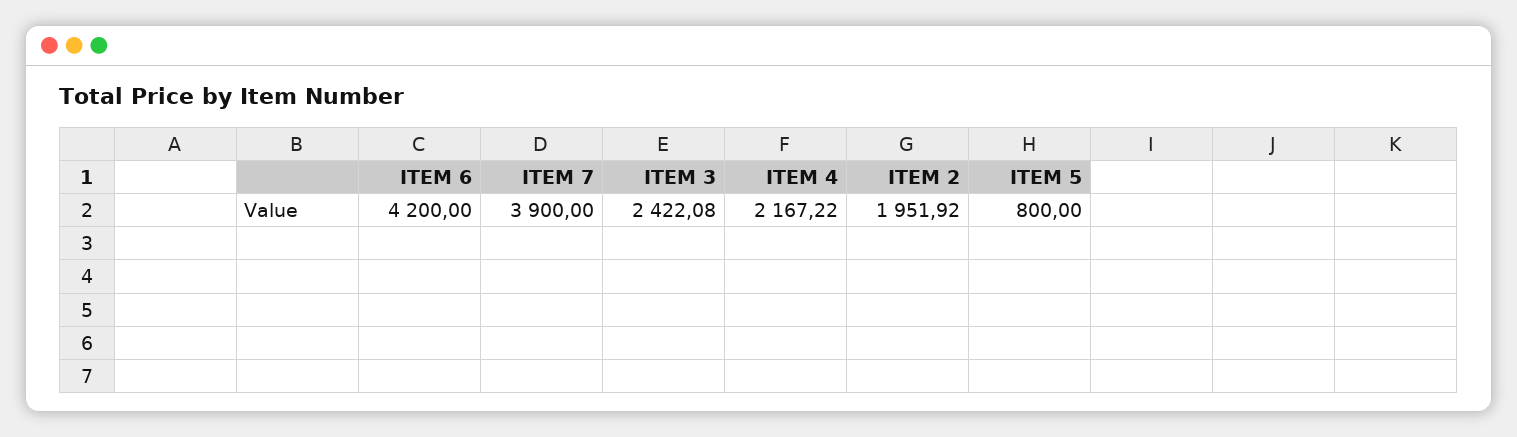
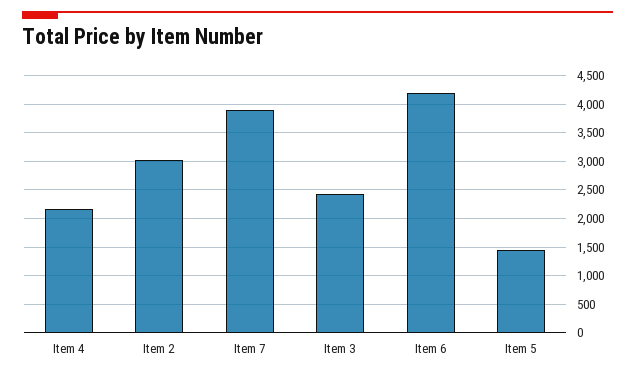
  {
    "ITEM 6": 4200,
    "ITEM 7": 3900,
    "ITEM 3": 2422.08,
    "ITEM 4": 2167.22,
-   "ITEM 2": 1951.92,
+   "ITEM 2": 3000,
-   "ITEM 5": 800
+   "ITEM 5": 1500
  }

